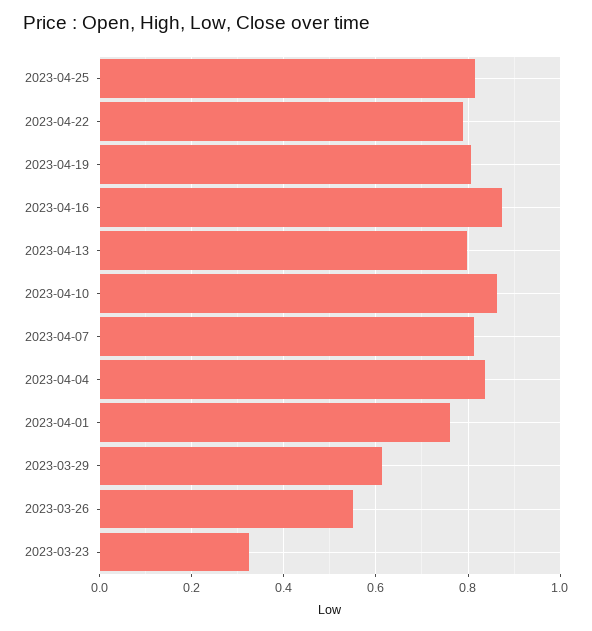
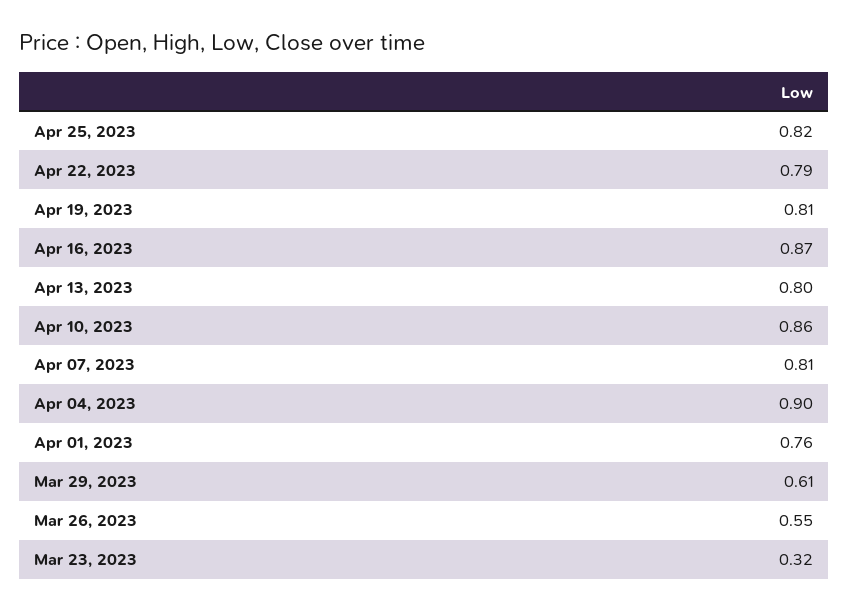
  {
    "2023-04-25": 0.82,
    "2023-04-22": 0.79,
    "2023-04-19": 0.81,
    "2023-04-16": 0.87,
    "2023-04-13": 0.8,
    "2023-04-10": 0.86,
    "2023-04-07": 0.81,
-   "2023-04-04": 0.84,
+   "2023-04-04": 0.9,
    "2023-04-01": 0.76,
    "2023-03-29": 0.61,
    "2023-03-26": 0.55,
    "2023-03-23": 0.32
  }

